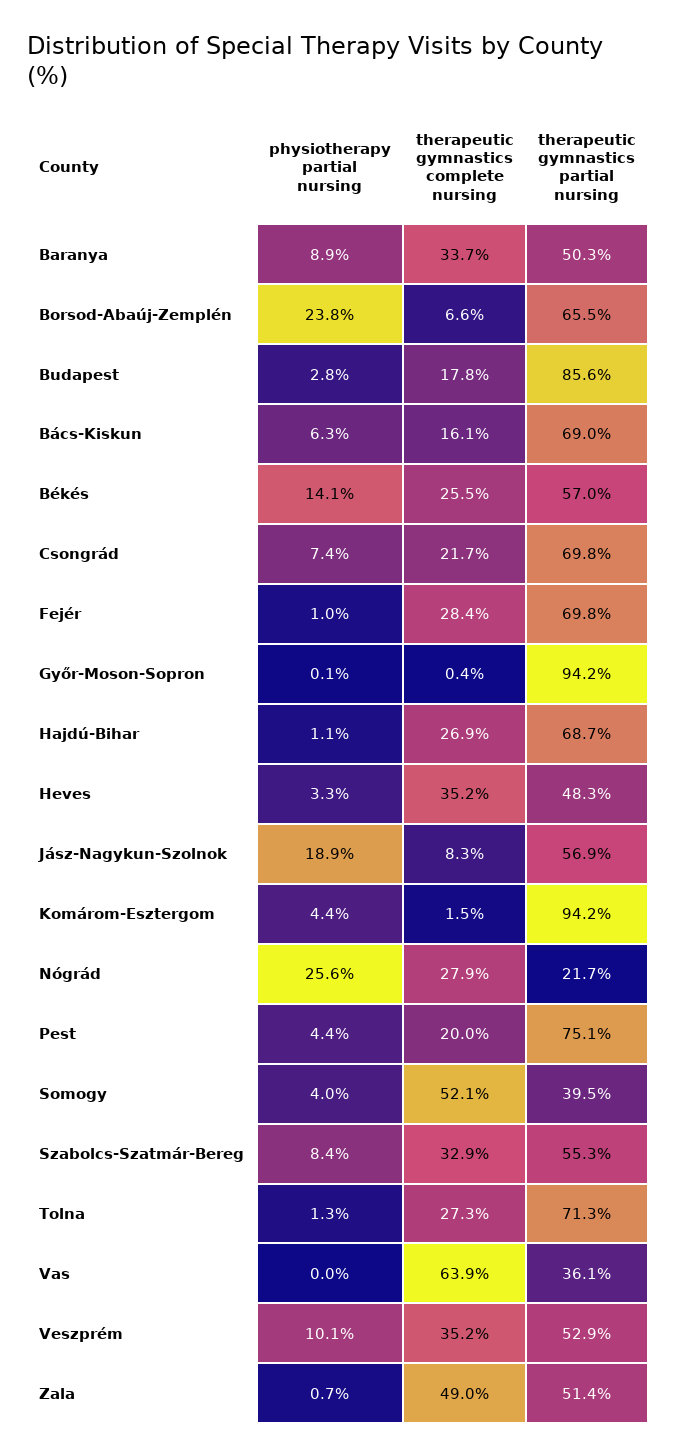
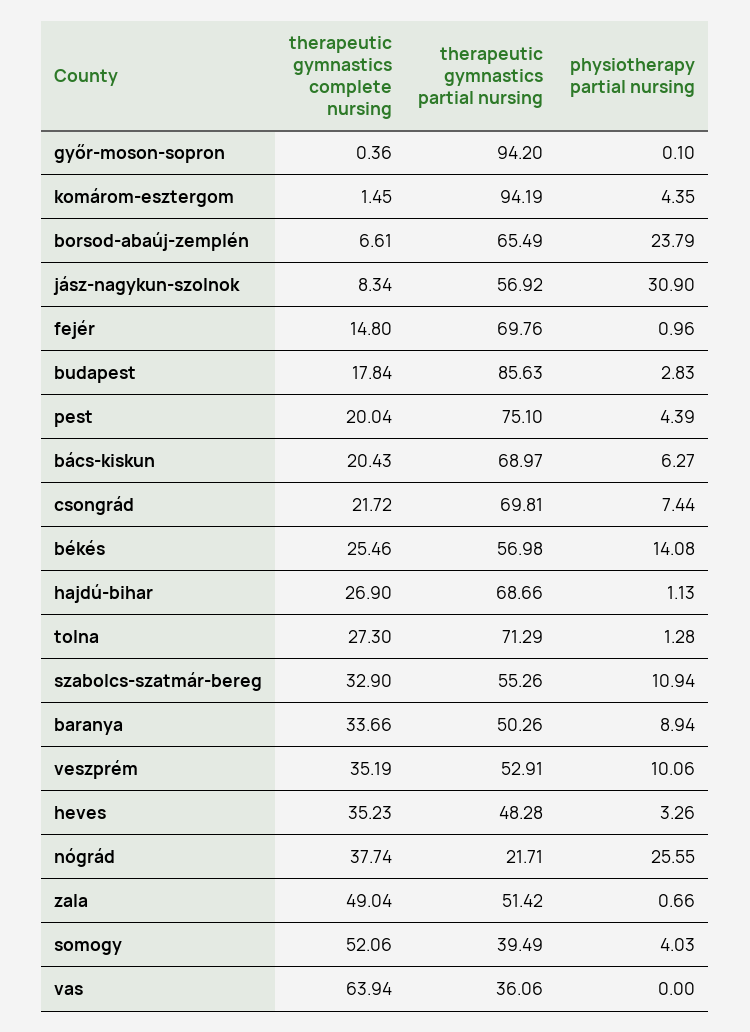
  {
    "physiotherapy partial nursing": {
      "Baranya": 8.94,
      "Borsod-Abaúj-Zemplén": 23.79,
      "Budapest": 2.83,
      "Bács-Kiskun": 6.27,
      "Békés": 14.08,
      "Csongrád": 7.44,
      "Fejér": 0.96,
      "Győr-Moson-Sopron": 0.1,
      "Hajdú-Bihar": 1.13,
      "Heves": 3.26,
-     "Jász-Nagykun-Szolnok": 18.9,
+     "Jász-Nagykun-Szolnok": 30.9,
      "Komárom-Esztergom": 4.35,
      "Nógrád": 25.55,
      "Pest": 4.39,
      "Somogy": 4.03,
-     "Szabolcs-Szatmár-Bereg": 8.4,
+     "Szabolcs-Szatmár-Bereg": 10.94,
      "Tolna": 1.28,
      "Vas": 0,
      "Veszprém": 10.06,
      "Zala": 0.66
    },
    "therapeutic gymnastics complete nursing": {
      "Baranya": 33.66,
      "Borsod-Abaúj-Zemplén": 6.61,
      "Budapest": 17.84,
-     "Bács-Kiskun": 16.1,
+     "Bács-Kiskun": 20.43,
      "Békés": 25.46,
      "Csongrád": 21.72,
-     "Fejér": 28.4,
+     "Fejér": 14.8,
      "Győr-Moson-Sopron": 0.36,
      "Hajdú-Bihar": 26.9,
      "Heves": 35.23,
      "Jász-Nagykun-Szolnok": 8.34,
      "Komárom-Esztergom": 1.45,
-     "Nógrád": 27.9,
+     "Nógrád": 37.74,
      "Pest": 20.04,
      "Somogy": 52.06,
      "Szabolcs-Szatmár-Bereg": 32.9,
      "Tolna": 27.3,
      "Vas": 63.94,
      "Veszprém": 35.19,
      "Zala": 49.04
    },
    "therapeutic gymnastics partial nursing": {
      "Baranya": 50.26,
      "Borsod-Abaúj-Zemplén": 65.49,
      "Budapest": 85.63,
      "Bács-Kiskun": 68.97,
      "Békés": 56.98,
      "Csongrád": 69.81,
      "Fejér": 69.76,
      "Győr-Moson-Sopron": 94.2,
      "Hajdú-Bihar": 68.66,
      "Heves": 48.28,
      "Jász-Nagykun-Szolnok": 56.92,
      "Komárom-Esztergom": 94.19,
      "Nógrád": 21.71,
      "Pest": 75.1,
      "Somogy": 39.49,
      "Szabolcs-Szatmár-Bereg": 55.26,
      "Tolna": 71.29,
      "Vas": 36.06,
      "Veszprém": 52.91,
      "Zala": 51.42
    }
  }

